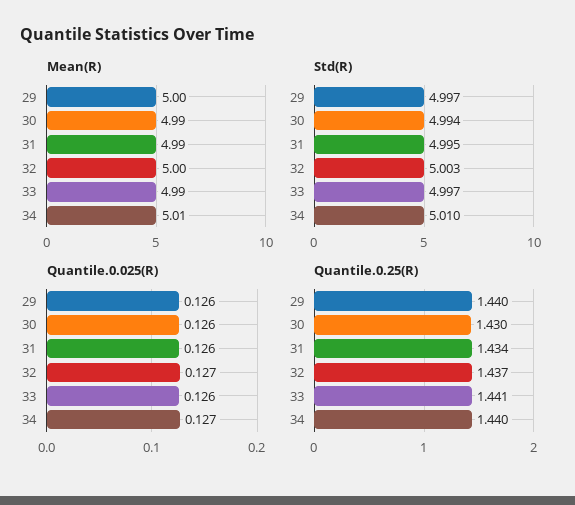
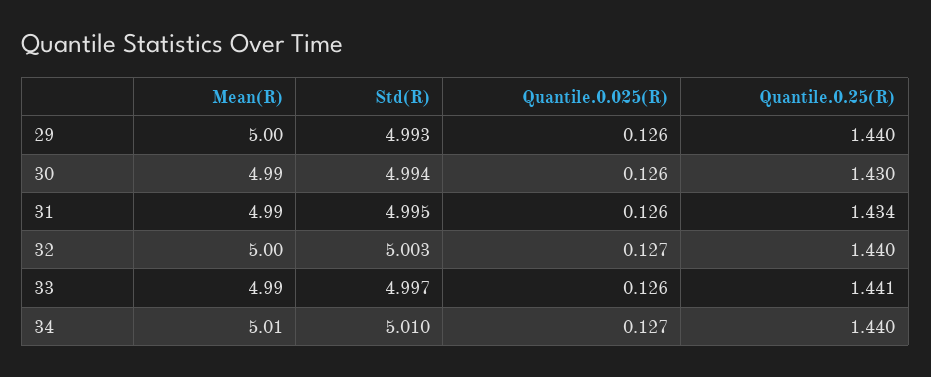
  {
    "Mean(R)": {
      "29": 5,
      "30": 4.99,
      "31": 4.99,
      "32": 5,
      "33": 4.99,
      "34": 5.01
    },
    "Std(R)": {
-     "29": 4.997,
+     "29": 4.993,
      "30": 4.994,
      "31": 4.995,
      "32": 5.003,
      "33": 4.997,
      "34": 5.01
    },
    "Quantile.0.025(R)": {
      "29": 0.126,
      "30": 0.126,
      "31": 0.126,
      "32": 0.127,
      "33": 0.126,
      "34": 0.127
    },
    "Quantile.0.25(R)": {
      "29": 1.44,
      "30": 1.43,
      "31": 1.434,
-     "32": 1.437,
+     "32": 1.44,
      "33": 1.441,
      "34": 1.44
    }
  }

